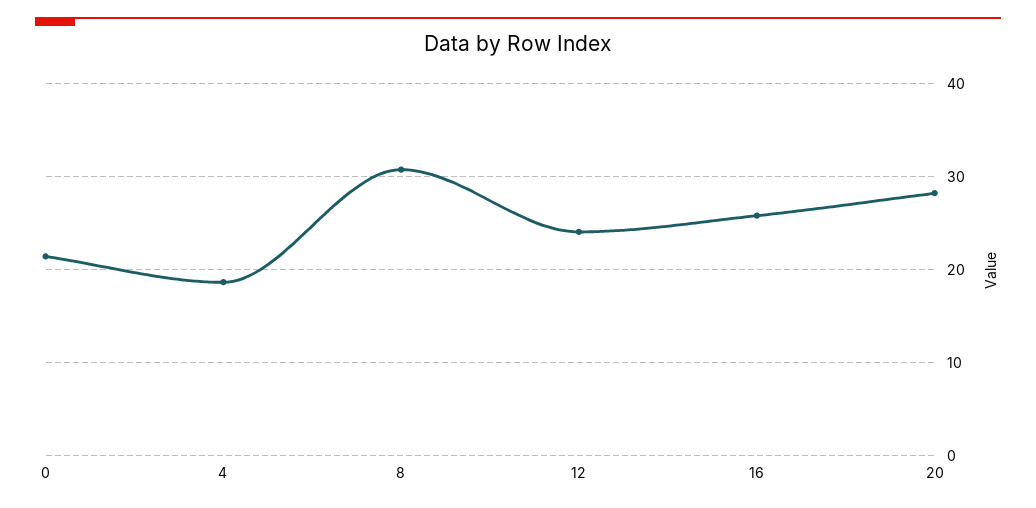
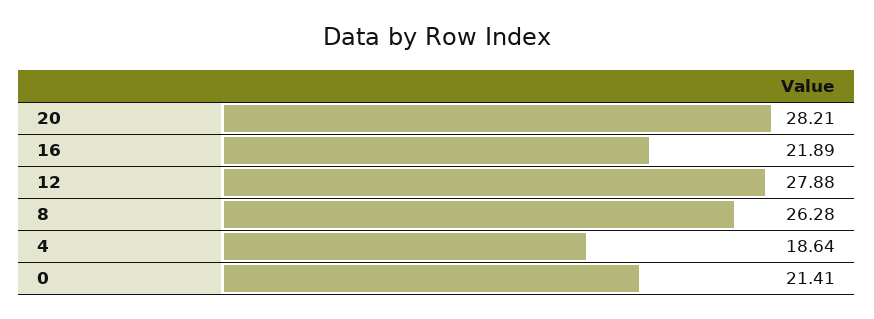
  {
    "0": 21.41,
    "4": 18.64,
-   "8": 31,
+   "8": 26.28,
-   "12": 24,
+   "12": 27.88,
-   "16": 26,
+   "16": 21.89,
    "20": 28.21
  }

